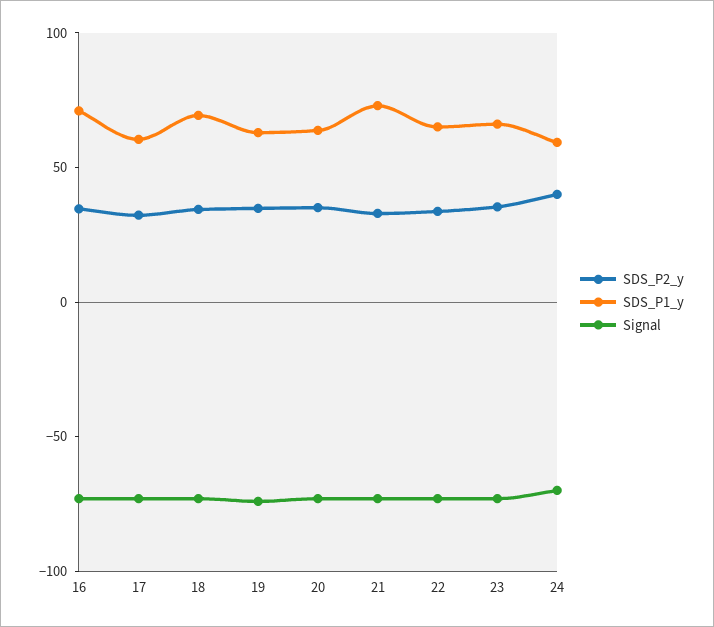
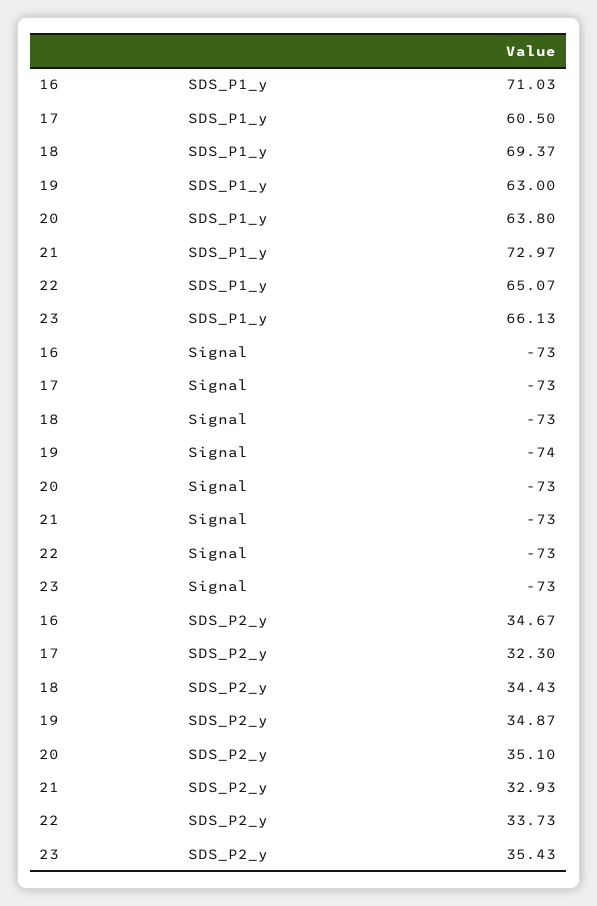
  {
    "SDS_P2_y": {
      "16": 34.67,
      "17": 32.3,
      "18": 34.43,
      "19": 34.87,
      "20": 35.1,
      "21": 32.93,
      "22": 33.73,
-     "23": 35.43,
+     "23": 35.43
-     "24": 40
    },
    "SDS_P1_y": {
      "16": 71.03,
      "17": 60.5,
      "18": 69.37,
      "19": 63,
      "20": 63.8,
      "21": 72.97,
      "22": 65.07,
-     "23": 66.13,
+     "23": 66.13
-     "24": 60
    },
    "Signal": {
      "16": -73,
      "17": -73,
      "18": -73,
      "19": -74,
      "20": -73,
      "21": -73,
      "22": -73,
-     "23": -73,
+     "23": -73
-     "24": -70
    }
  }

